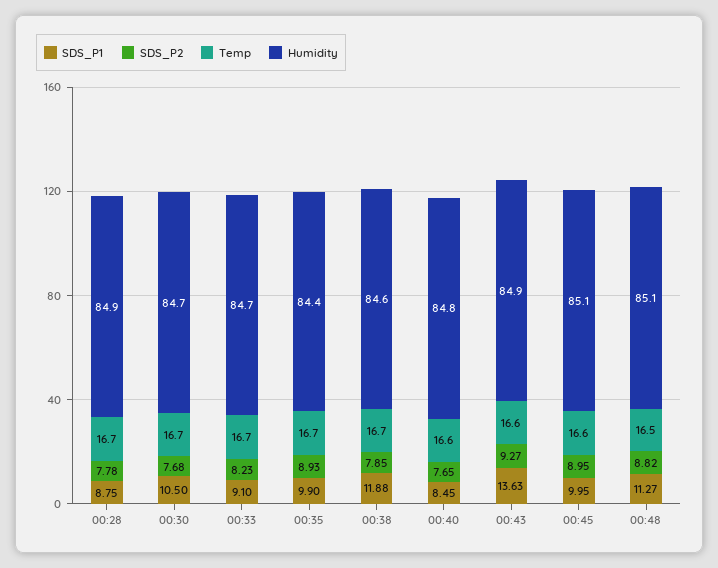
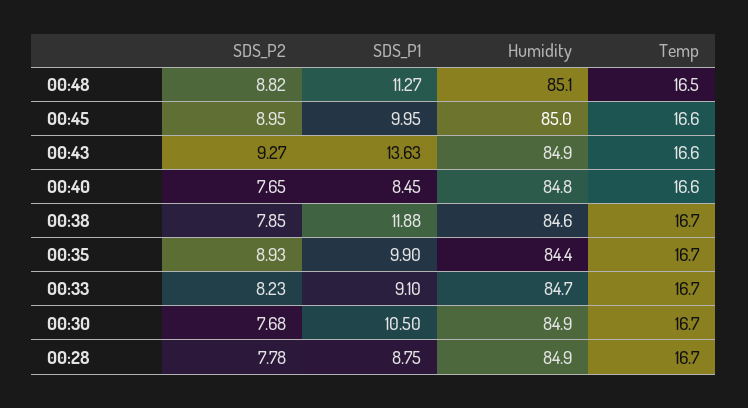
  {
    "SDS_P1": {
      "00:28": 8.75,
      "00:30": 10.5,
      "00:33": 9.1,
      "00:35": 9.9,
      "00:38": 11.88,
      "00:40": 8.45,
      "00:43": 13.63,
      "00:45": 9.95,
      "00:48": 11.27
    },
    "SDS_P2": {
      "00:28": 7.78,
      "00:30": 7.68,
      "00:33": 8.23,
      "00:35": 8.93,
      "00:38": 7.85,
      "00:40": 7.65,
      "00:43": 9.27,
      "00:45": 8.95,
      "00:48": 8.82
    },
    "Temp": {
      "00:28": 16.7,
      "00:30": 16.7,
      "00:33": 16.7,
      "00:35": 16.7,
      "00:38": 16.7,
      "00:40": 16.6,
      "00:43": 16.6,
      "00:45": 16.6,
      "00:48": 16.5
    },
    "Humidity": {
      "00:28": 84.9,
-     "00:30": 84.7,
+     "00:30": 84.9,
      "00:33": 84.7,
      "00:35": 84.4,
      "00:38": 84.6,
      "00:40": 84.8,
      "00:43": 84.9,
-     "00:45": 85.1,
+     "00:45": 85,
      "00:48": 85.1
    }
  }

